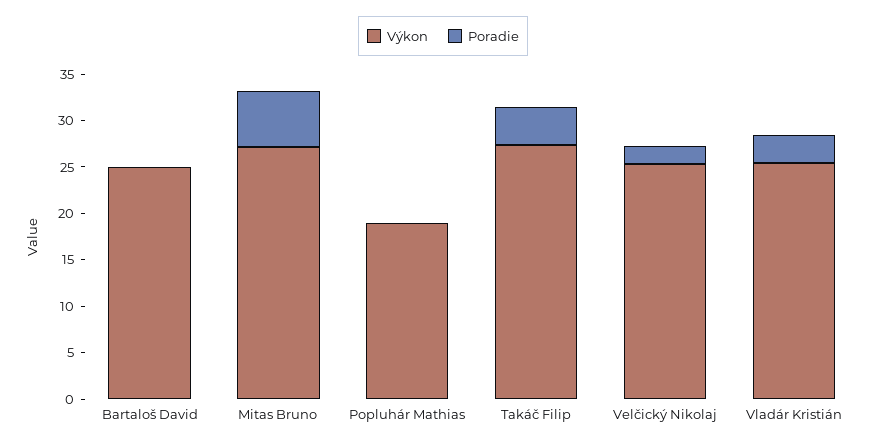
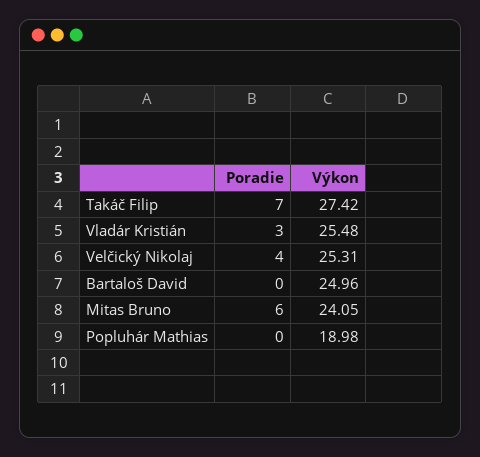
  {
    "Výkon": {
      "Bartaloš David": 24.96,
-     "Mitas Bruno": 27,
+     "Mitas Bruno": 24.05,
      "Popluhár Mathias": 18.98,
      "Takáč Filip": 27.42,
      "Velčický Nikolaj": 25.31,
      "Vladár Kristián": 25.48
    },
    "Poradie": {
      "Bartaloš David": 0,
      "Mitas Bruno": 6,
      "Popluhár Mathias": 0,
-     "Takáč Filip": 4,
+     "Takáč Filip": 7,
-     "Velčický Nikolaj": 2,
+     "Velčický Nikolaj": 4,
      "Vladár Kristián": 3
    }
  }

